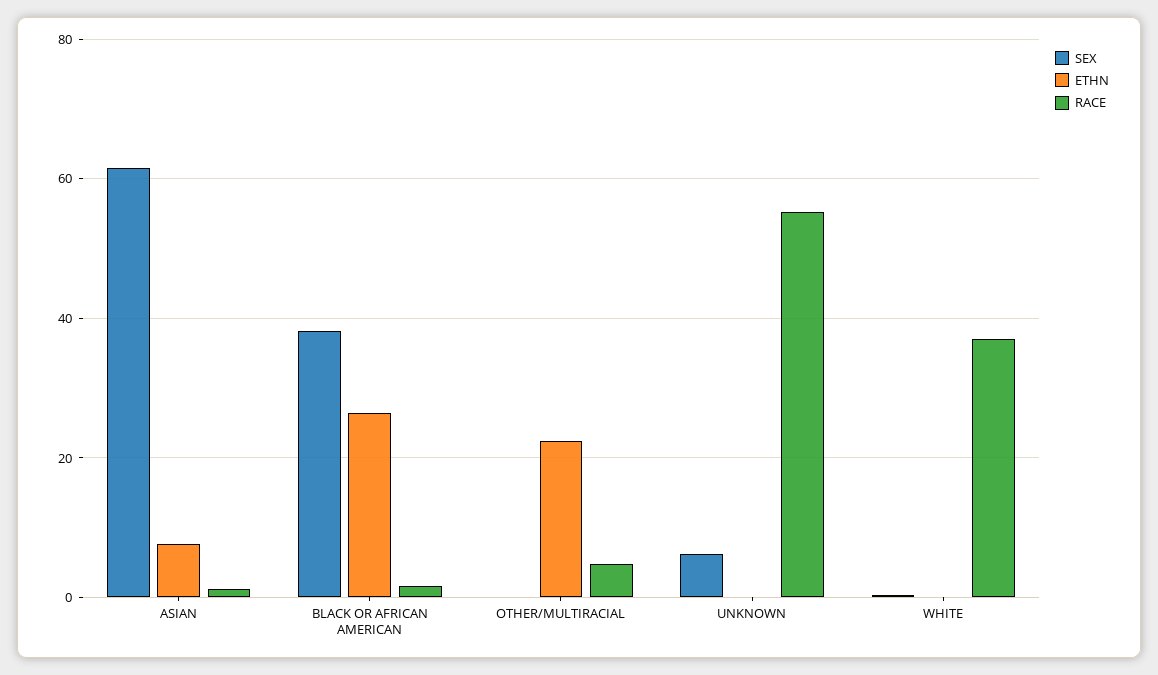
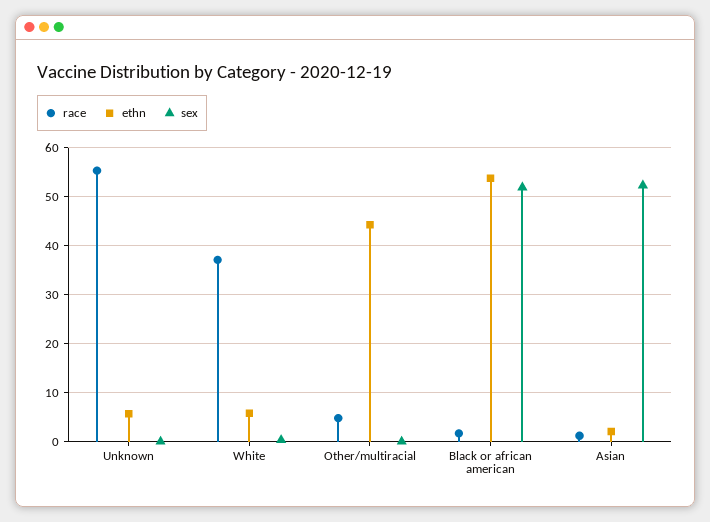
  {
    "SEX": {
-     "ASIAN": 62,
+     "ASIAN": 52,
-     "BLACK OR AFRICAN AMERICAN": 38,
+     "BLACK OR AFRICAN AMERICAN": 52,
      "OTHER/MULTIRACIAL": 0,
-     "UNKNOWN": 6,
+     "UNKNOWN": 0,
      "WHITE": 0
    },
    "ETHN": {
-     "ASIAN": 8,
+     "ASIAN": 2,
-     "BLACK OR AFRICAN AMERICAN": 26,
+     "BLACK OR AFRICAN AMERICAN": 54,
-     "OTHER/MULTIRACIAL": 22,
+     "OTHER/MULTIRACIAL": 44,
-     "UNKNOWN": 0,
+     "UNKNOWN": 6,
-     "WHITE": 0
+     "WHITE": 6
    },
    "RACE": {
      "ASIAN": 2,
      "BLACK OR AFRICAN AMERICAN": 2,
      "OTHER/MULTIRACIAL": 4,
      "UNKNOWN": 56,
      "WHITE": 38
    }
  }

